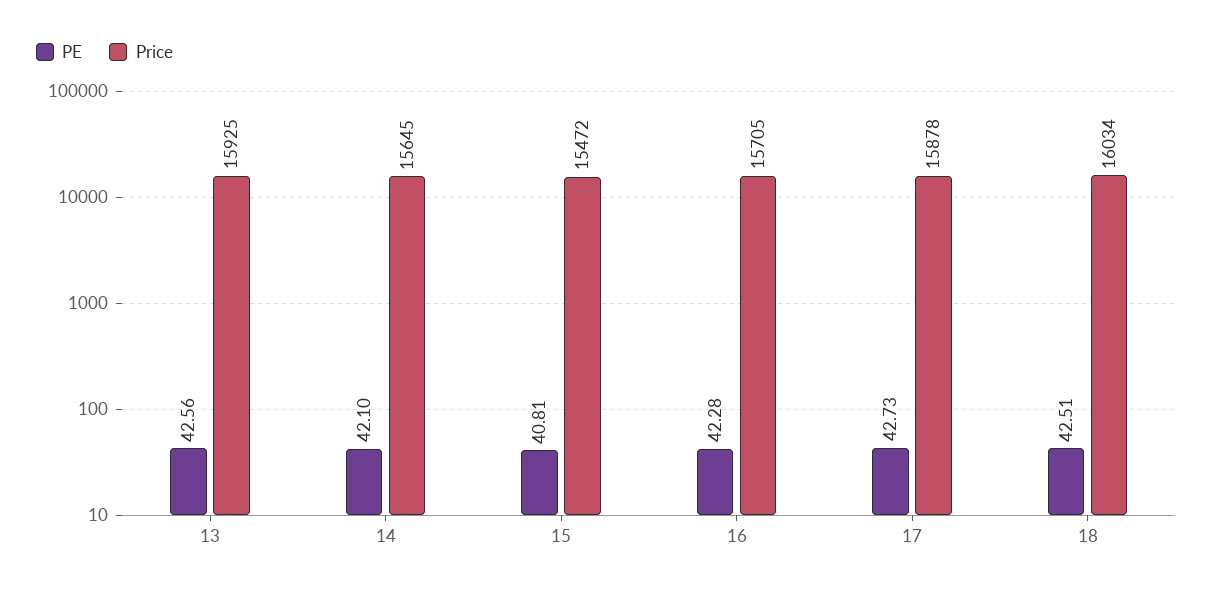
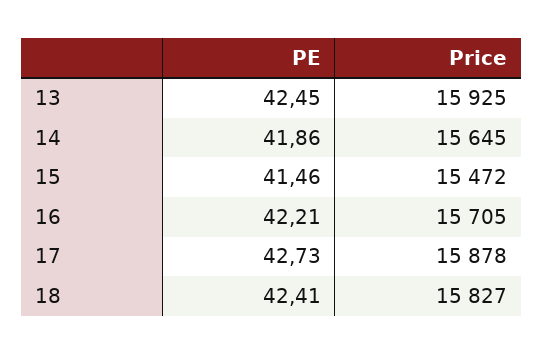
  {
    "PE": {
-     "13": 42.56,
+     "13": 42.45,
-     "14": 42.1,
+     "14": 41.86,
-     "15": 40.81,
+     "15": 41.46,
-     "16": 42.28,
+     "16": 42.21,
      "17": 42.73,
-     "18": 42.51
+     "18": 42.41
    },
    "Price": {
      "13": 15925,
      "14": 15645,
      "15": 15472,
      "16": 15705,
      "17": 15878,
-     "18": 16034
+     "18": 15827
    }
  }

